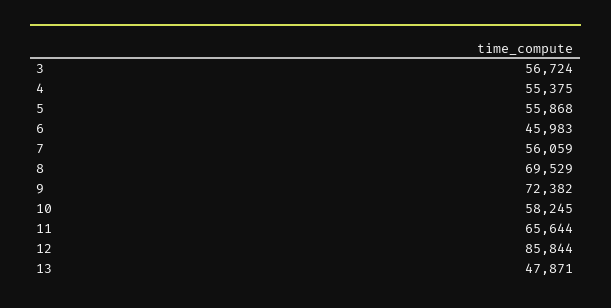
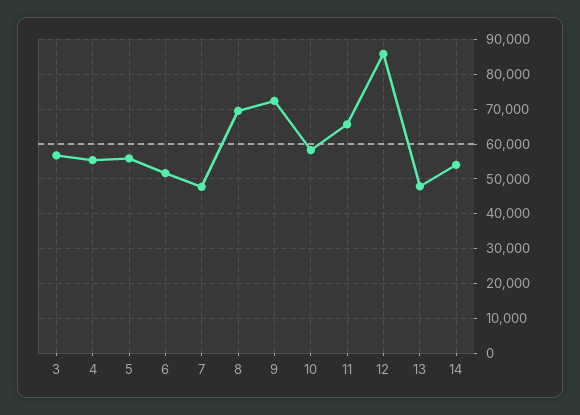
  {
    "3": 56724,
    "4": 55375,
    "5": 55868,
-   "6": 45983,
+   "6": 52000,
-   "7": 56059,
+   "7": 48000,
    "8": 69529,
    "9": 72382,
    "10": 58245,
    "11": 65644,
    "12": 85844,
-   "13": 47871
+   "13": 47871,
+   "14": 54000
  }

